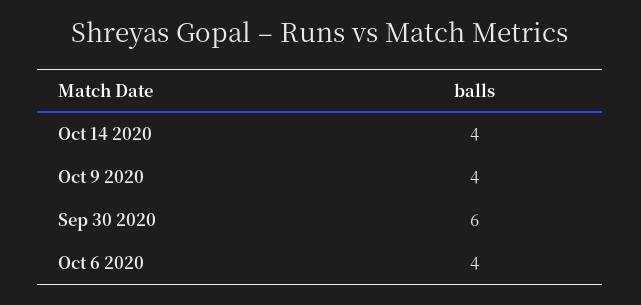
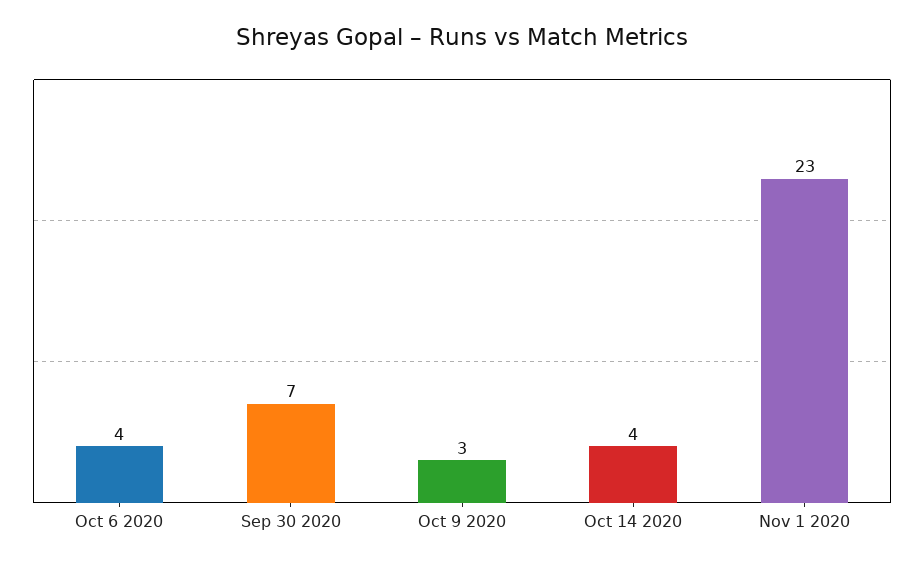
  {
    "Oct 14 2020": 4,
-   "Oct 9 2020": 4,
+   "Oct 9 2020": 3,
-   "Sep 30 2020": 6,
+   "Sep 30 2020": 7,
-   "Oct 6 2020": 4
+   "Oct 6 2020": 4,
+   "Nov 1 2020": 23
  }

